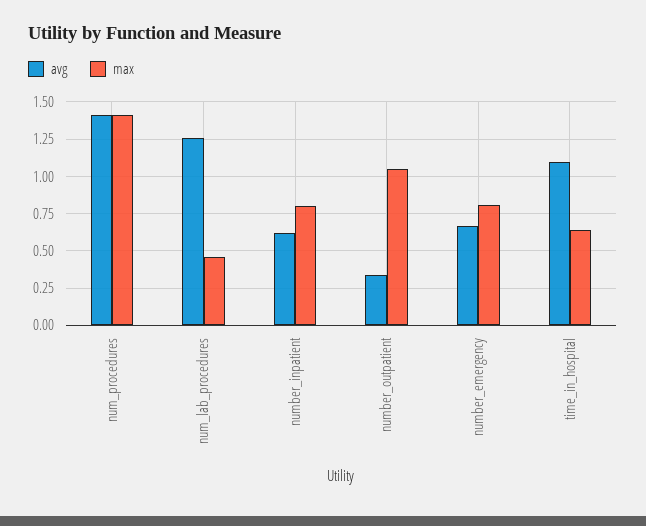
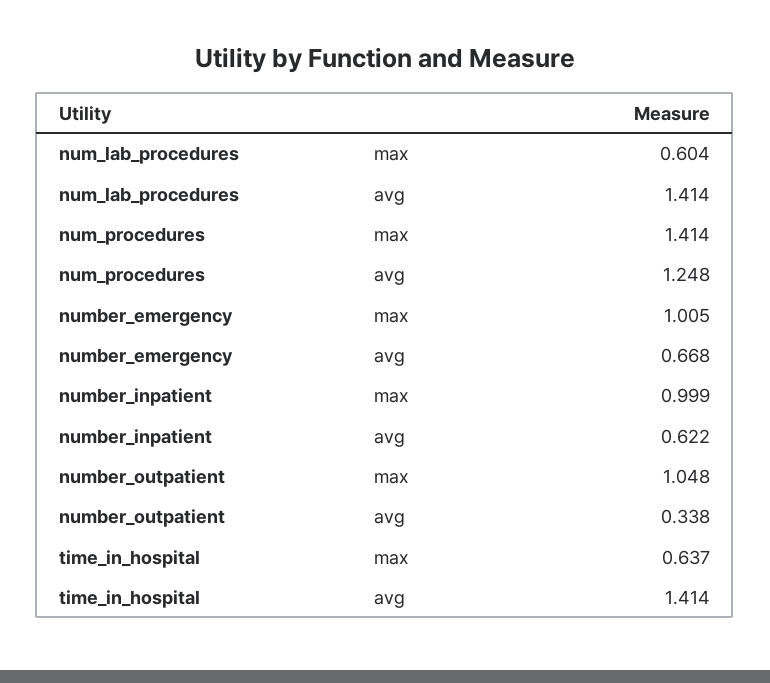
  {
    "avg": {
-     "num_procedures": 1.4,
+     "num_procedures": 1.248,
-     "num_lab_procedures": 1.25,
+     "num_lab_procedures": 1.414,
      "number_inpatient": 0.622,
      "number_outpatient": 0.338,
      "number_emergency": 0.668,
-     "time_in_hospital": 1.1
+     "time_in_hospital": 1.414
    },
    "max": {
      "num_procedures": 1.414,
-     "num_lab_procedures": 0.45,
+     "num_lab_procedures": 0.604,
-     "number_inpatient": 0.8,
+     "number_inpatient": 0.999,
      "number_outpatient": 1.048,
-     "number_emergency": 0.8,
+     "number_emergency": 1.005,
      "time_in_hospital": 0.637
    }
  }

